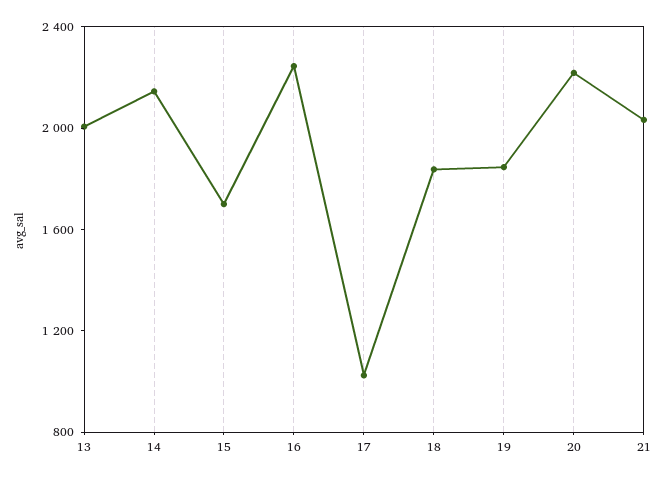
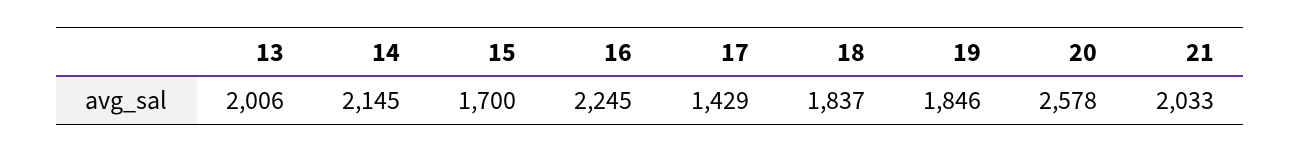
  {
    "13": 2006,
    "14": 2145,
    "15": 1700,
    "16": 2245,
-   "17": 1000,
+   "17": 1429,
    "18": 1837,
    "19": 1846,
-   "20": 2200,
+   "20": 2578,
    "21": 2033
  }

